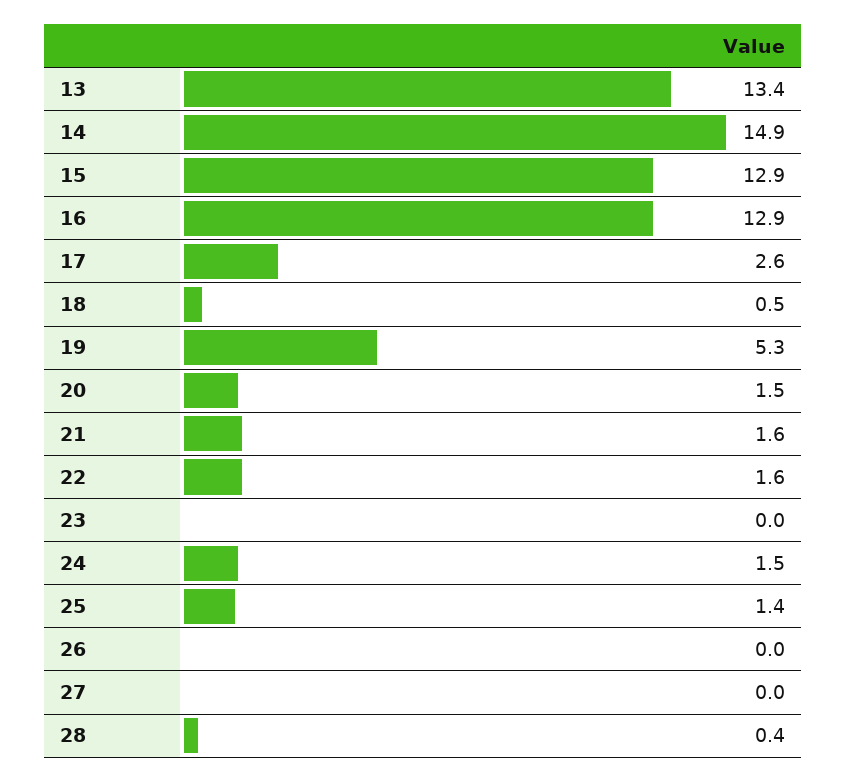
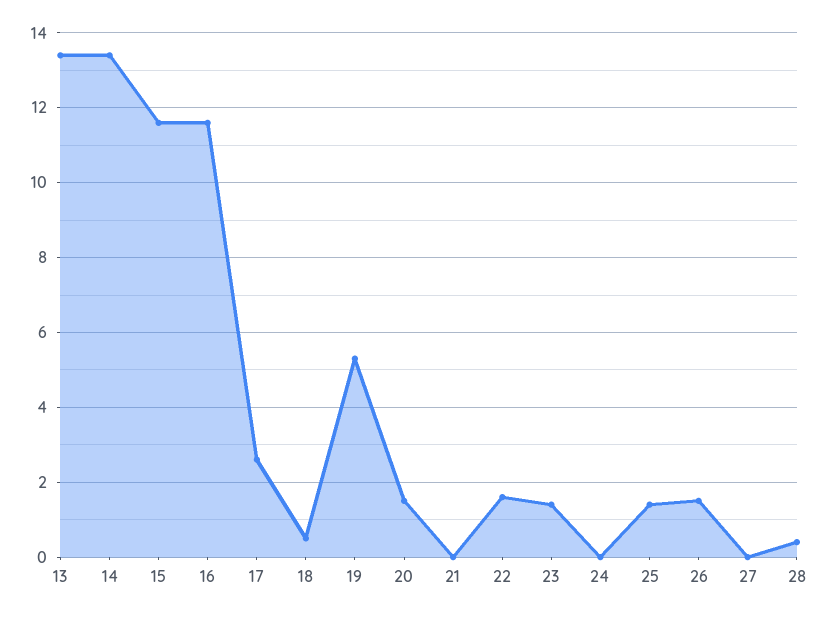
  {
    "13": 13.4,
-   "14": 14.9,
+   "14": 13.5,
-   "15": 12.9,
+   "15": 11.5,
-   "16": 12.9,
+   "16": 11.5,
    "17": 2.6,
    "18": 0.5,
    "19": 5.3,
    "20": 1.5,
-   "21": 1.6,
+   "21": 0,
    "22": 1.6,
-   "23": 0,
+   "23": 1.5,
-   "24": 1.5,
+   "24": 0,
    "25": 1.4,
-   "26": 0,
+   "26": 1.5,
    "27": 0,
    "28": 0.4
  }

